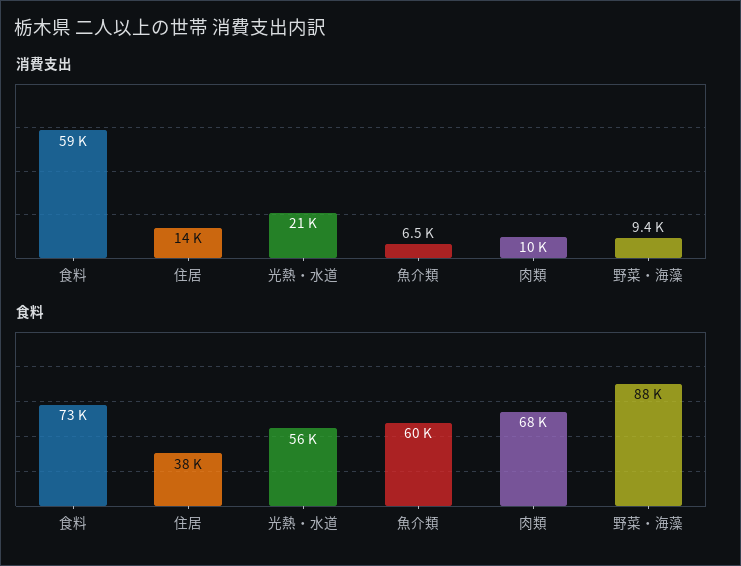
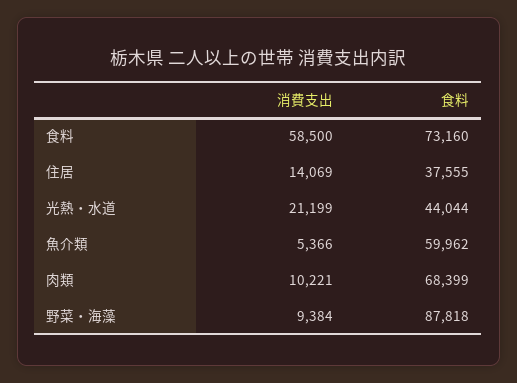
  {
    "消費支出": {
      "食料": 58500,
      "住居": 14069,
      "光熱・水道": 21199,
-     "魚介類": 6500,
+     "魚介類": 5366,
      "肉類": 10221,
      "野菜・海藻": 9384
    },
    "食料": {
      "食料": 73160,
      "住居": 37555,
-     "光熱・水道": 56000,
+     "光熱・水道": 44044,
      "魚介類": 59962,
      "肉類": 68399,
      "野菜・海藻": 87818
    }
  }

